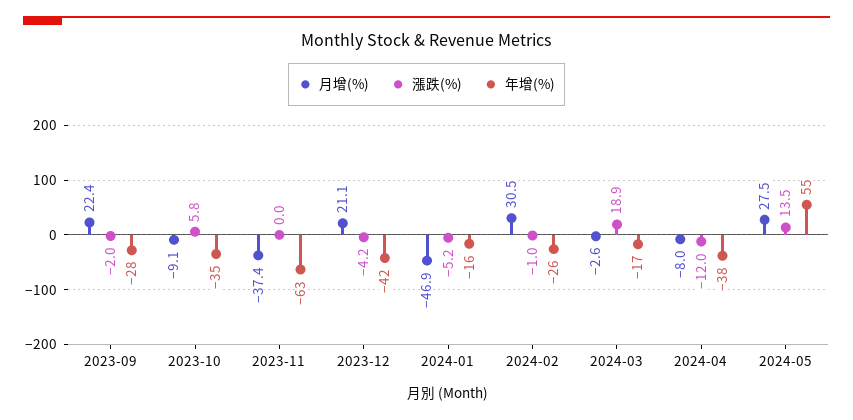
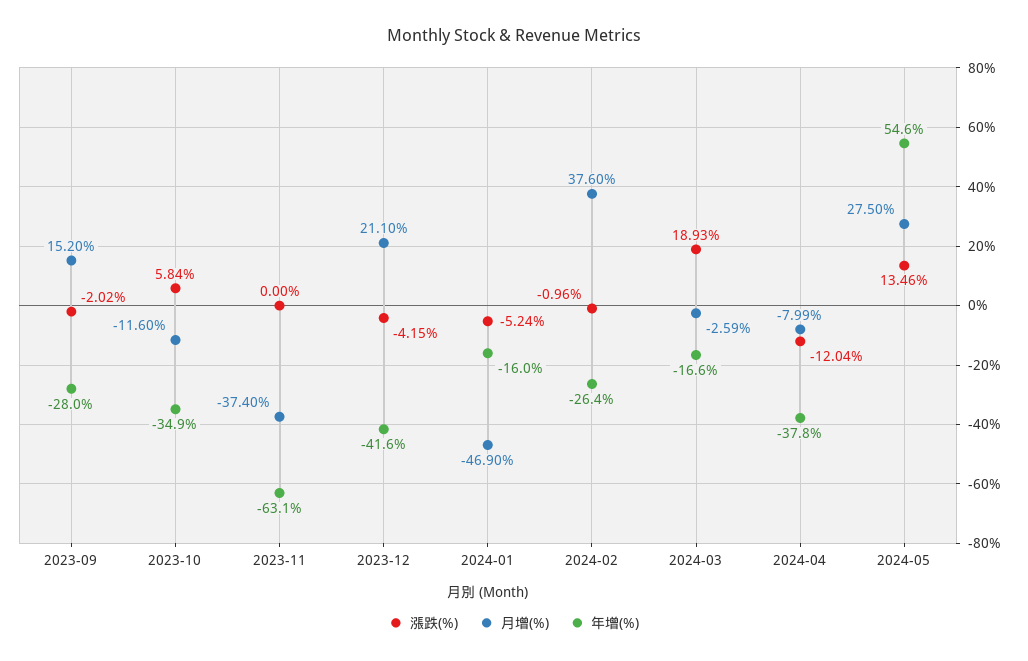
  {
    "月增(%)": {
-     "2023-09": 22.4,
+     "2023-09": 15.2,
-     "2023-10": -9.1,
+     "2023-10": -11.6,
      "2023-11": -37.4,
      "2023-12": 21.1,
      "2024-01": -46.9,
-     "2024-02": 30.5,
+     "2024-02": 37.6,
      "2024-03": -2.59,
      "2024-04": -7.99,
      "2024-05": 27.5
    },
    "漲跌(%)": {
      "2023-09": -2.02,
      "2023-10": 5.84,
      "2023-11": 0,
      "2023-12": -4.15,
      "2024-01": -5.24,
      "2024-02": -0.96,
      "2024-03": 18.93,
      "2024-04": -12.04,
      "2024-05": 13.46
    },
    "年增(%)": {
      "2023-09": -28,
      "2023-10": -34.9,
      "2023-11": -63.1,
      "2023-12": -41.6,
      "2024-01": -16,
      "2024-02": -26.4,
      "2024-03": -16.6,
      "2024-04": -37.8,
      "2024-05": 54.6
    }
  }

